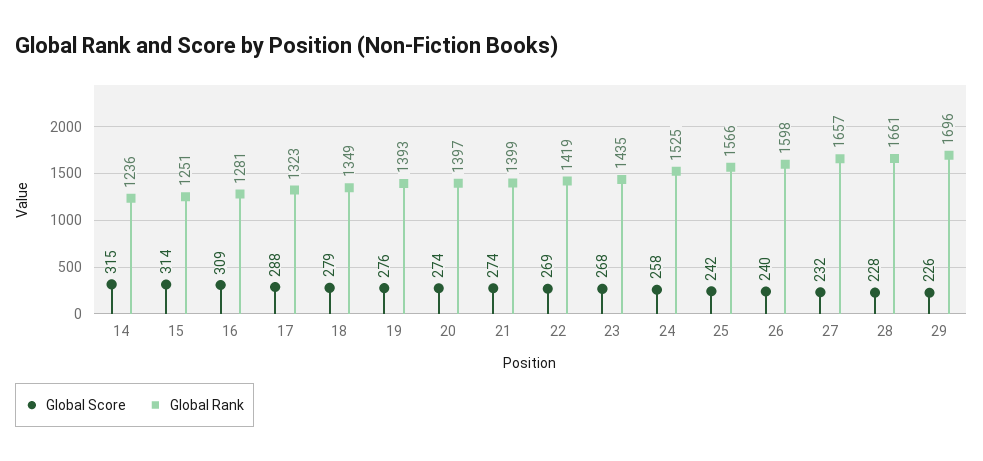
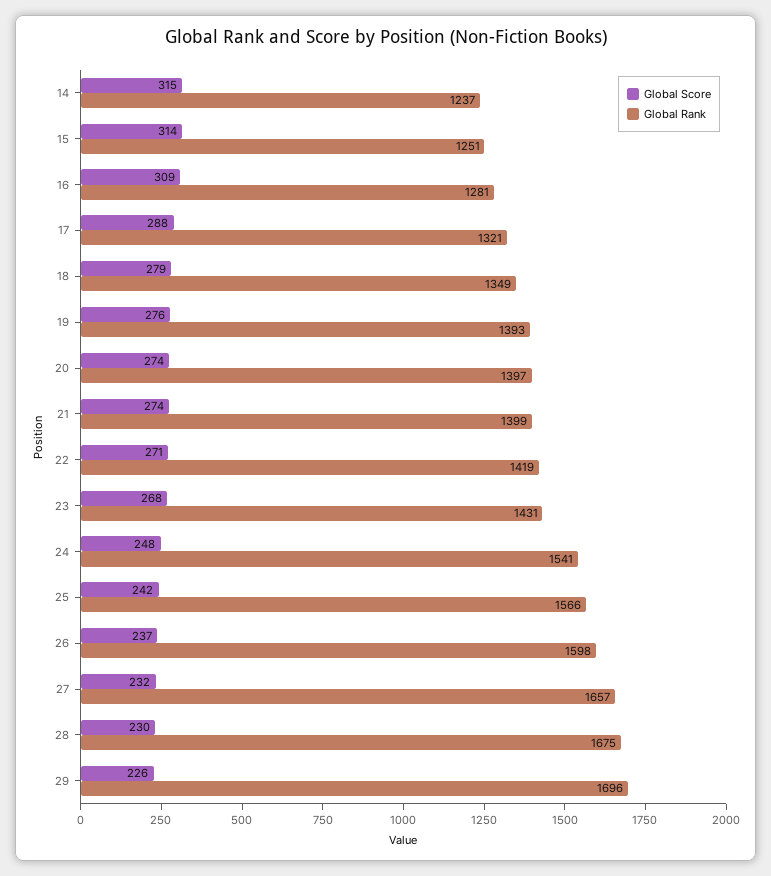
  {
    "Global Score": {
      "14": 315,
      "15": 314,
      "16": 309,
      "17": 288,
      "18": 279,
      "19": 276,
      "20": 274,
      "21": 274,
-     "22": 269,
+     "22": 271,
      "23": 268,
-     "24": 258,
+     "24": 248,
      "25": 242,
-     "26": 240,
+     "26": 237,
      "27": 232,
-     "28": 228,
+     "28": 230,
      "29": 226
    },
    "Global Rank": {
-     "14": 1236,
+     "14": 1237,
      "15": 1251,
      "16": 1281,
-     "17": 1323,
+     "17": 1321,
      "18": 1349,
      "19": 1393,
      "20": 1397,
      "21": 1399,
      "22": 1419,
-     "23": 1435,
+     "23": 1431,
-     "24": 1525,
+     "24": 1541,
      "25": 1566,
      "26": 1598,
      "27": 1657,
-     "28": 1661,
+     "28": 1675,
      "29": 1696
    }
  }

